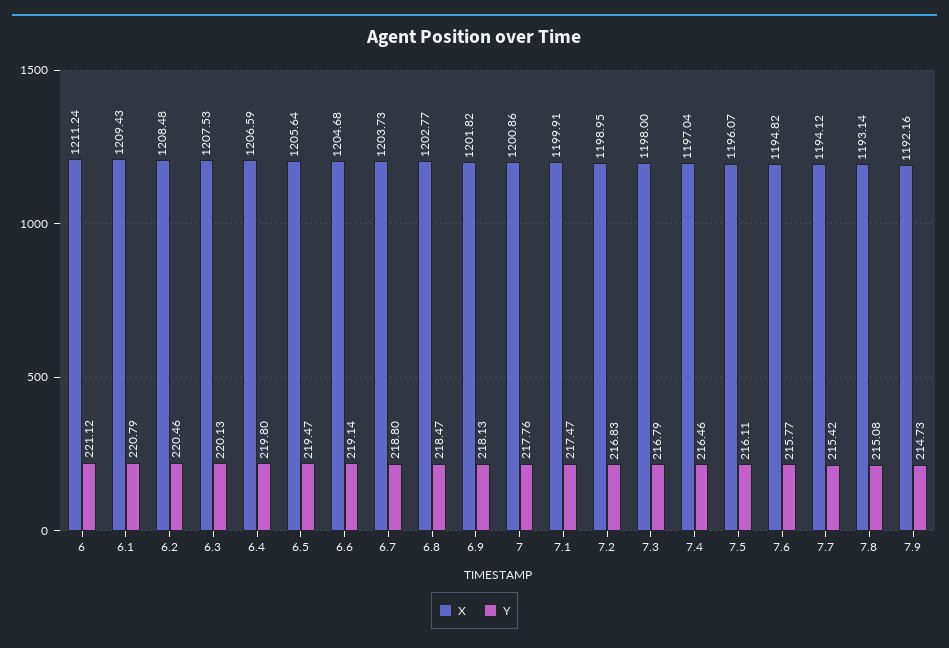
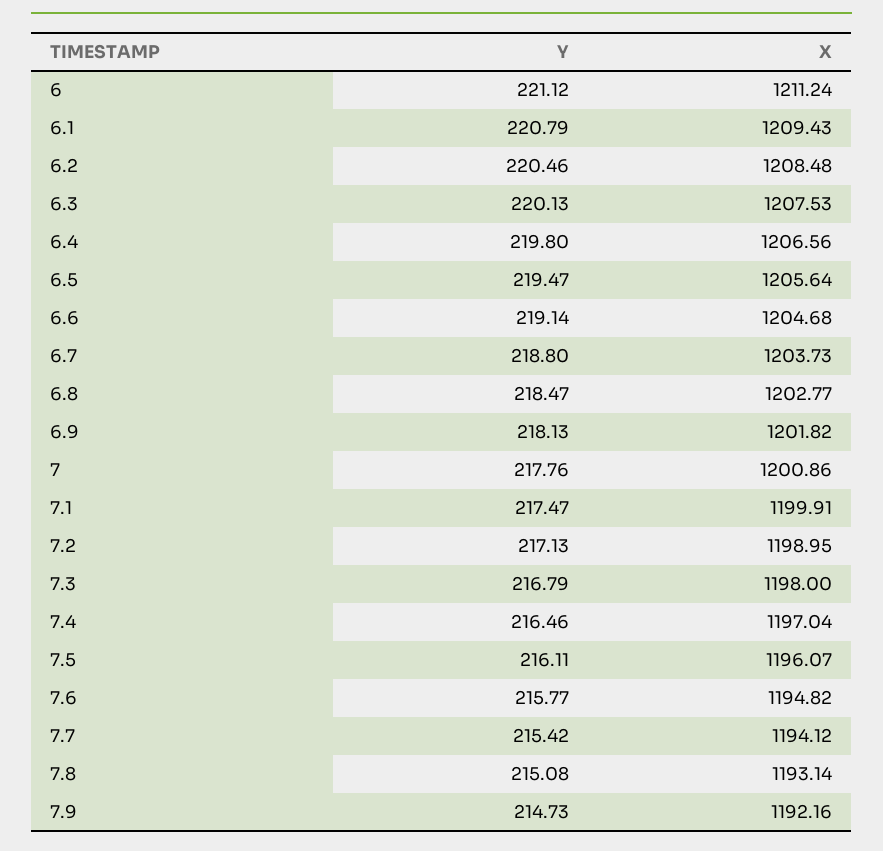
  {
    "X": {
      "6": 1211.24,
      "6.1": 1209.43,
      "6.2": 1208.48,
      "6.3": 1207.53,
-     "6.4": 1206.59,
+     "6.4": 1206.56,
      "6.5": 1205.64,
      "6.6": 1204.68,
      "6.7": 1203.73,
      "6.8": 1202.77,
      "6.9": 1201.82,
      "7": 1200.86,
      "7.1": 1199.91,
      "7.2": 1198.95,
      "7.3": 1198,
      "7.4": 1197.04,
      "7.5": 1196.07,
      "7.6": 1194.82,
      "7.7": 1194.12,
      "7.8": 1193.14,
      "7.9": 1192.16
    },
    "Y": {
      "6": 221.12,
      "6.1": 220.79,
      "6.2": 220.46,
      "6.3": 220.13,
      "6.4": 219.8,
      "6.5": 219.47,
      "6.6": 219.14,
      "6.7": 218.8,
      "6.8": 218.47,
      "6.9": 218.13,
      "7": 217.76,
      "7.1": 217.47,
-     "7.2": 216.83,
+     "7.2": 217.13,
      "7.3": 216.79,
      "7.4": 216.46,
      "7.5": 216.11,
      "7.6": 215.77,
      "7.7": 215.42,
      "7.8": 215.08,
      "7.9": 214.73
    }
  }

